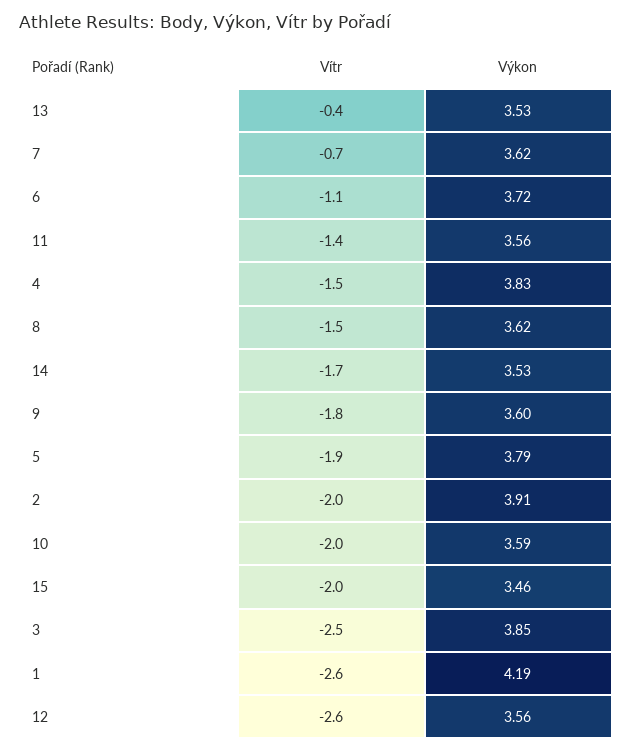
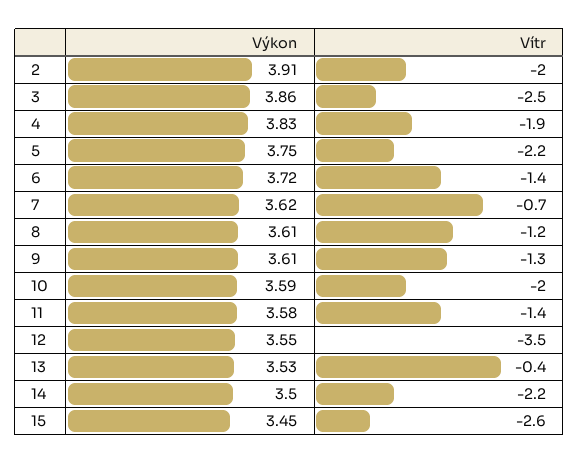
  {
    "Vítr": {
      "13": -0.4,
      "7": -0.7,
-     "6": -1.1,
+     "6": -1.4,
      "11": -1.4,
-     "4": -1.5,
+     "4": -1.9,
-     "8": -1.5,
+     "8": -1.2,
-     "14": -1.7,
+     "14": -2.2,
-     "9": -1.8,
+     "9": -1.3,
-     "5": -1.9,
+     "5": -2.2,
      "2": -2,
      "10": -2,
-     "15": -2,
+     "15": -2.6,
      "3": -2.5,
-     "1": -2.6,
-     "12": -2.6
+     "12": -3.5
    },
    "Výkon": {
      "13": 3.53,
      "7": 3.62,
      "6": 3.72,
-     "11": 3.56,
+     "11": 3.58,
      "4": 3.83,
-     "8": 3.62,
+     "8": 3.61,
-     "14": 3.53,
+     "14": 3.5,
-     "9": 3.6,
+     "9": 3.61,
-     "5": 3.79,
+     "5": 3.75,
      "2": 3.91,
      "10": 3.59,
-     "15": 3.46,
+     "15": 3.45,
-     "3": 3.85,
+     "3": 3.86,
-     "1": 4.19,
-     "12": 3.56
+     "12": 3.55
    }
  }

